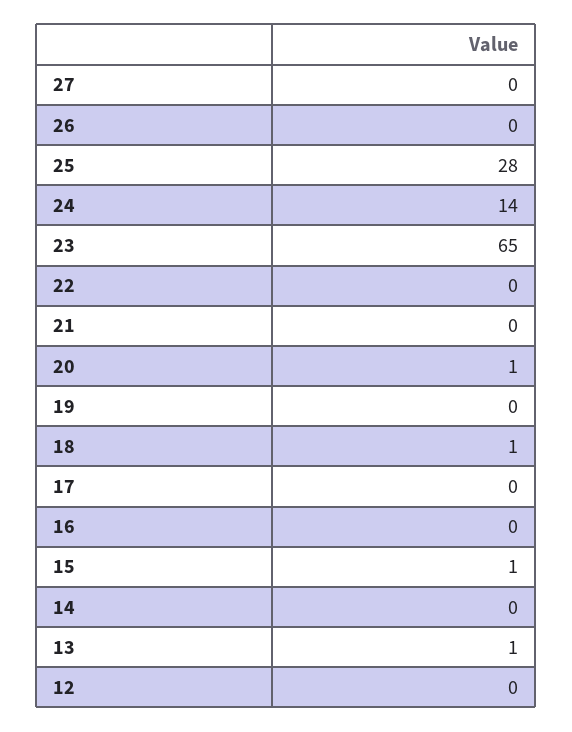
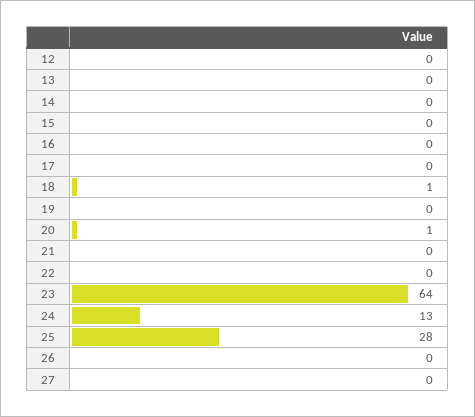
  {
    "27": 0,
    "26": 0,
    "25": 28,
-   "24": 14,
+   "24": 13,
-   "23": 65,
+   "23": 64,
    "22": 0,
    "21": 0,
    "20": 1,
    "19": 0,
    "18": 1,
    "17": 0,
    "16": 0,
-   "15": 1,
+   "15": 0,
    "14": 0,
-   "13": 1,
+   "13": 0,
    "12": 0
  }

